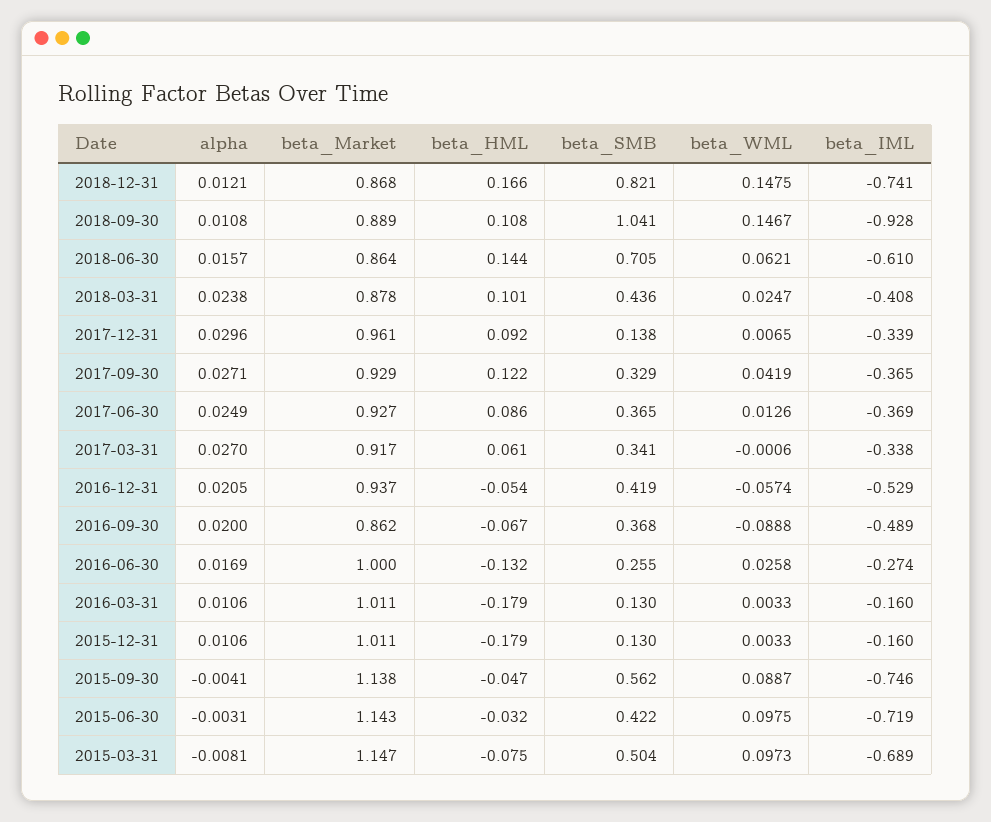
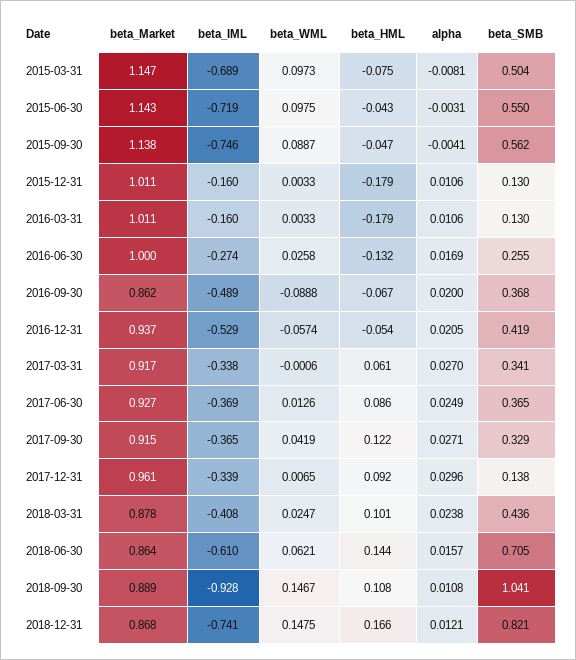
  {
    "alpha": {
      "2018-12-31": 0.0121,
      "2018-09-30": 0.0108,
      "2018-06-30": 0.0157,
      "2018-03-31": 0.0238,
      "2017-12-31": 0.0296,
      "2017-09-30": 0.0271,
      "2017-06-30": 0.0249,
      "2017-03-31": 0.027,
      "2016-12-31": 0.0205,
      "2016-09-30": 0.02,
      "2016-06-30": 0.0169,
      "2016-03-31": 0.0106,
      "2015-12-31": 0.0106,
      "2015-09-30": -0.0041,
      "2015-06-30": -0.0031,
      "2015-03-31": -0.0081
    },
    "beta_Market": {
      "2018-12-31": 0.868,
      "2018-09-30": 0.889,
      "2018-06-30": 0.864,
      "2018-03-31": 0.878,
      "2017-12-31": 0.961,
-     "2017-09-30": 0.929,
+     "2017-09-30": 0.915,
      "2017-06-30": 0.927,
      "2017-03-31": 0.917,
      "2016-12-31": 0.937,
      "2016-09-30": 0.862,
      "2016-06-30": 1,
      "2016-03-31": 1.011,
      "2015-12-31": 1.011,
      "2015-09-30": 1.138,
      "2015-06-30": 1.143,
      "2015-03-31": 1.147
    },
    "beta_HML": {
      "2018-12-31": 0.166,
      "2018-09-30": 0.108,
      "2018-06-30": 0.144,
      "2018-03-31": 0.101,
      "2017-12-31": 0.092,
      "2017-09-30": 0.122,
      "2017-06-30": 0.086,
      "2017-03-31": 0.061,
      "2016-12-31": -0.054,
      "2016-09-30": -0.067,
      "2016-06-30": -0.132,
      "2016-03-31": -0.179,
      "2015-12-31": -0.179,
      "2015-09-30": -0.047,
-     "2015-06-30": -0.032,
+     "2015-06-30": -0.043,
      "2015-03-31": -0.075
    },
    "beta_SMB": {
      "2018-12-31": 0.821,
      "2018-09-30": 1.041,
      "2018-06-30": 0.705,
      "2018-03-31": 0.436,
      "2017-12-31": 0.138,
      "2017-09-30": 0.329,
      "2017-06-30": 0.365,
      "2017-03-31": 0.341,
      "2016-12-31": 0.419,
      "2016-09-30": 0.368,
      "2016-06-30": 0.255,
      "2016-03-31": 0.13,
      "2015-12-31": 0.13,
      "2015-09-30": 0.562,
-     "2015-06-30": 0.422,
+     "2015-06-30": 0.55,
      "2015-03-31": 0.504
    },
    "beta_WML": {
      "2018-12-31": 0.1475,
      "2018-09-30": 0.1467,
      "2018-06-30": 0.0621,
      "2018-03-31": 0.0247,
      "2017-12-31": 0.0065,
      "2017-09-30": 0.0419,
      "2017-06-30": 0.0126,
      "2017-03-31": -0.0006,
      "2016-12-31": -0.0574,
      "2016-09-30": -0.0888,
      "2016-06-30": 0.0258,
      "2016-03-31": 0.0033,
      "2015-12-31": 0.0033,
      "2015-09-30": 0.0887,
      "2015-06-30": 0.0975,
      "2015-03-31": 0.0973
    },
    "beta_IML": {
      "2018-12-31": -0.741,
      "2018-09-30": -0.928,
      "2018-06-30": -0.61,
      "2018-03-31": -0.408,
      "2017-12-31": -0.339,
      "2017-09-30": -0.365,
      "2017-06-30": -0.369,
      "2017-03-31": -0.338,
      "2016-12-31": -0.529,
      "2016-09-30": -0.489,
      "2016-06-30": -0.274,
      "2016-03-31": -0.16,
      "2015-12-31": -0.16,
      "2015-09-30": -0.746,
      "2015-06-30": -0.719,
      "2015-03-31": -0.689
    }
  }

